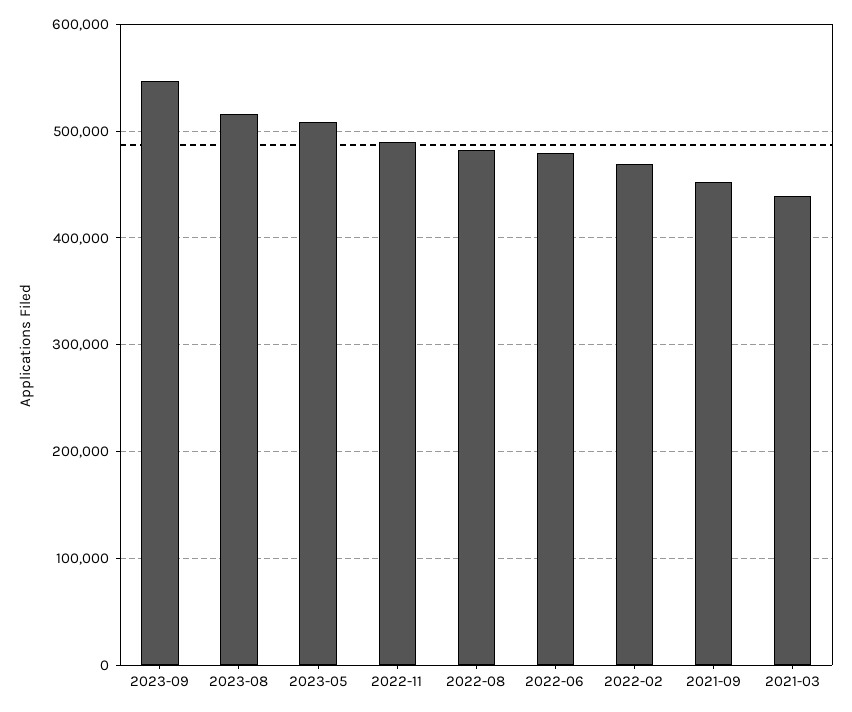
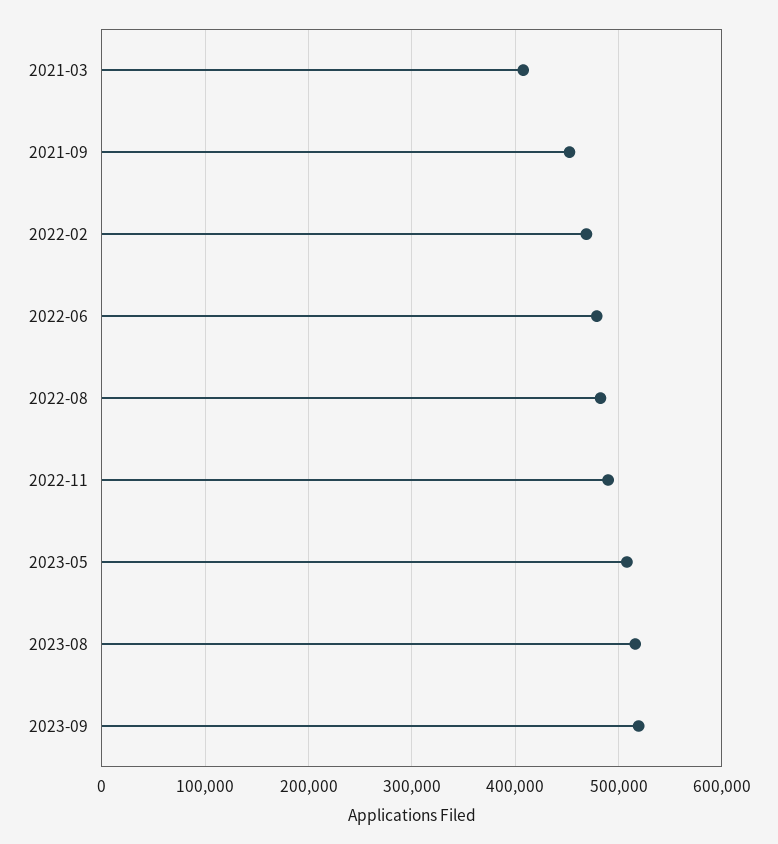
  {
-   "2023-09": 550000,
+   "2023-09": 520000,
    "2023-08": 520000,
    "2023-05": 510000,
    "2022-11": 490000,
    "2022-08": 480000,
    "2022-06": 480000,
    "2022-02": 470000,
    "2021-09": 450000,
-   "2021-03": 440000
+   "2021-03": 410000
  }

